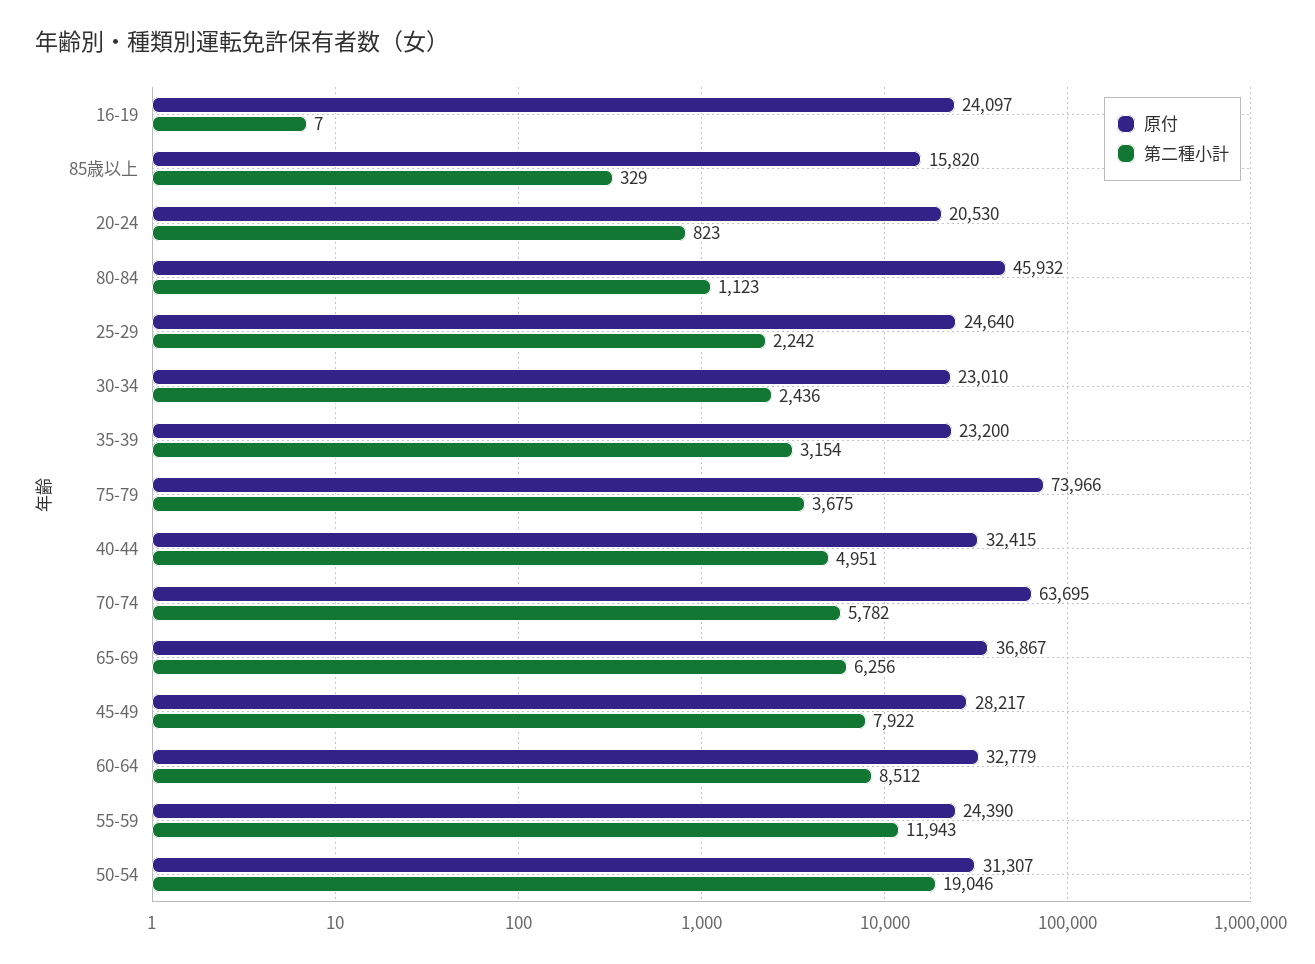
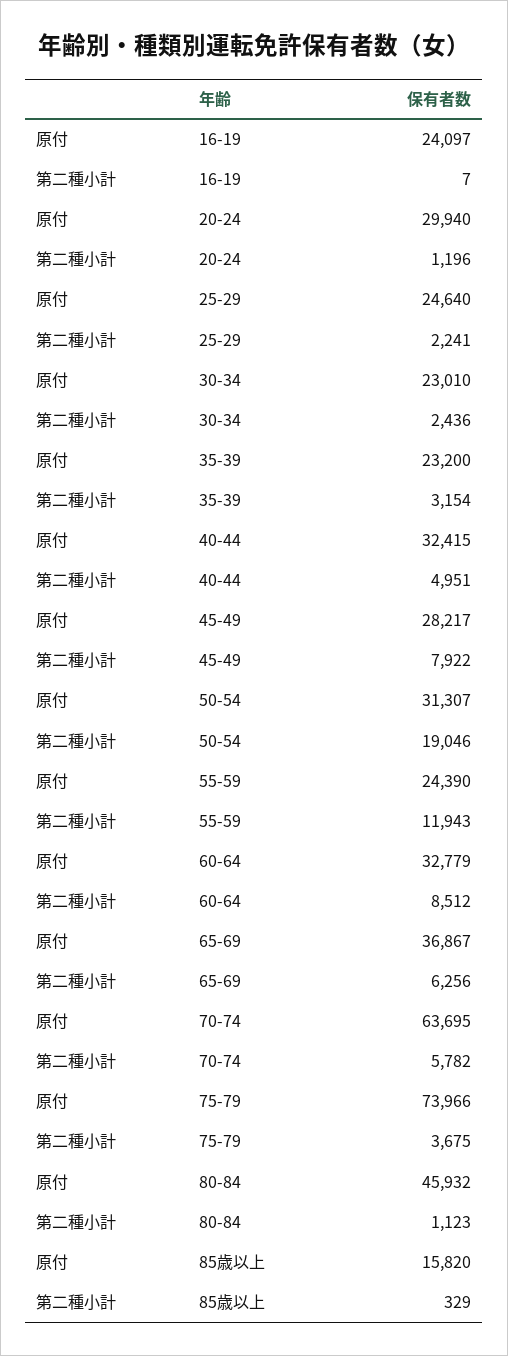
  {
    "原付": {
      "16-19": 24097,
      "85歳以上": 15820,
-     "20-24": 20530,
+     "20-24": 29940,
      "80-84": 45932,
      "25-29": 24640,
      "30-34": 23010,
      "35-39": 23200,
      "75-79": 73966,
      "40-44": 32415,
      "70-74": 63695,
      "65-69": 36867,
      "45-49": 28217,
      "60-64": 32779,
      "55-59": 24390,
      "50-54": 31307
    },
    "第二種小計": {
      "16-19": 7,
      "85歳以上": 329,
-     "20-24": 823,
+     "20-24": 1196,
      "80-84": 1123,
-     "25-29": 2242,
+     "25-29": 2241,
      "30-34": 2436,
      "35-39": 3154,
      "75-79": 3675,
      "40-44": 4951,
      "70-74": 5782,
      "65-69": 6256,
      "45-49": 7922,
      "60-64": 8512,
      "55-59": 11943,
      "50-54": 19046
    }
  }

